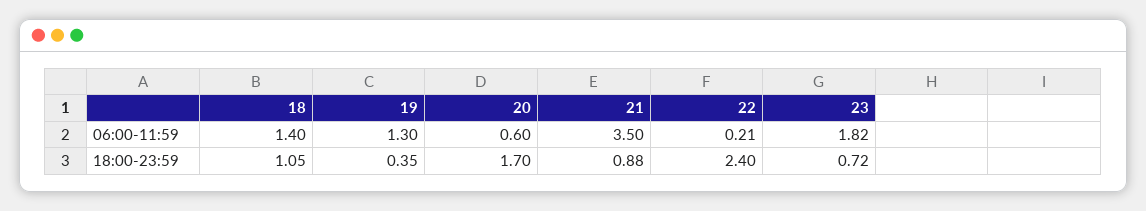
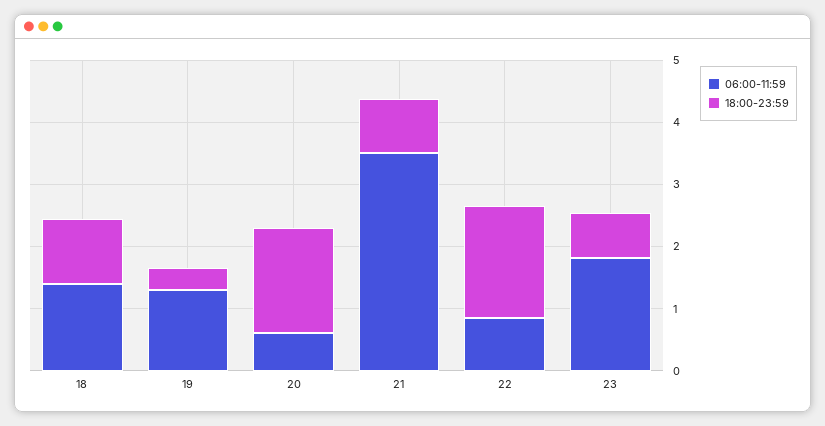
  {
    "06:00-11:59": {
      "18": 1.4,
      "19": 1.3,
      "20": 0.6,
      "21": 3.5,
-     "22": 0.21,
+     "22": 0.8,
      "23": 1.82
    },
    "18:00-23:59": {
      "18": 1.05,
      "19": 0.35,
      "20": 1.7,
      "21": 0.88,
-     "22": 2.4,
+     "22": 1.8,
      "23": 0.72
    }
  }

